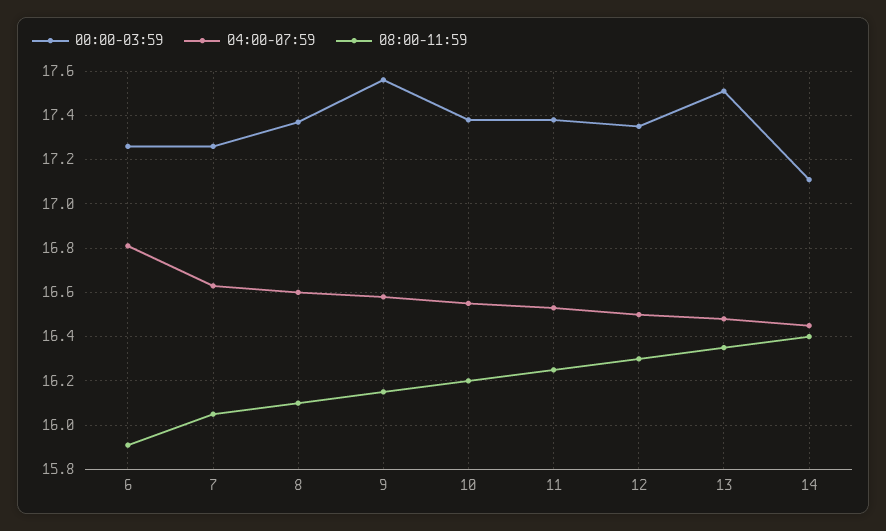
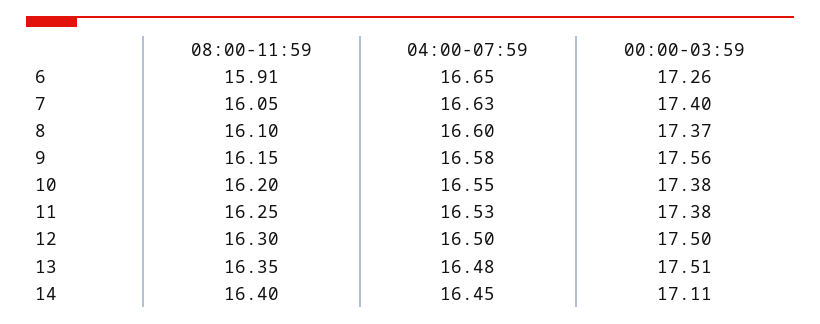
  {
    "00:00-03:59": {
      "6": 17.26,
-     "7": 17.25,
+     "7": 17.4,
      "8": 17.37,
      "9": 17.56,
      "10": 17.38,
      "11": 17.38,
-     "12": 17.35,
+     "12": 17.5,
      "13": 17.51,
      "14": 17.11
    },
    "04:00-07:59": {
-     "6": 16.8,
+     "6": 16.65,
      "7": 16.63,
      "8": 16.6,
      "9": 16.58,
      "10": 16.55,
      "11": 16.53,
      "12": 16.5,
      "13": 16.48,
      "14": 16.45
    },
    "08:00-11:59": {
      "6": 15.91,
      "7": 16.05,
      "8": 16.1,
      "9": 16.15,
      "10": 16.2,
      "11": 16.25,
      "12": 16.3,
      "13": 16.35,
      "14": 16.4
    }
  }

